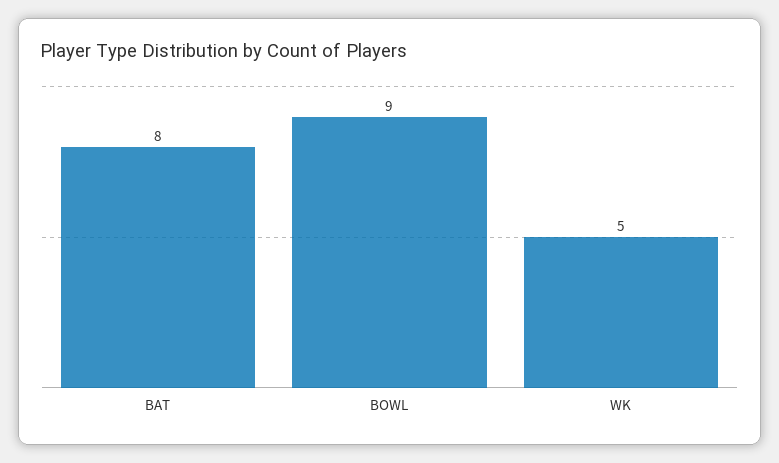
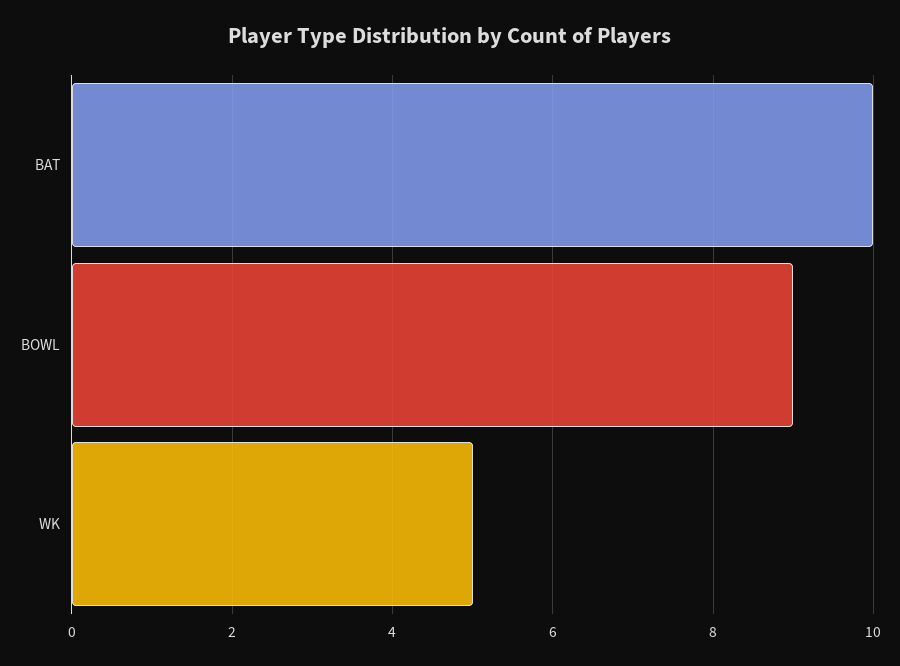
  {
-   "BAT": 8,
+   "BAT": 10,
    "BOWL": 9,
    "WK": 5
  }

